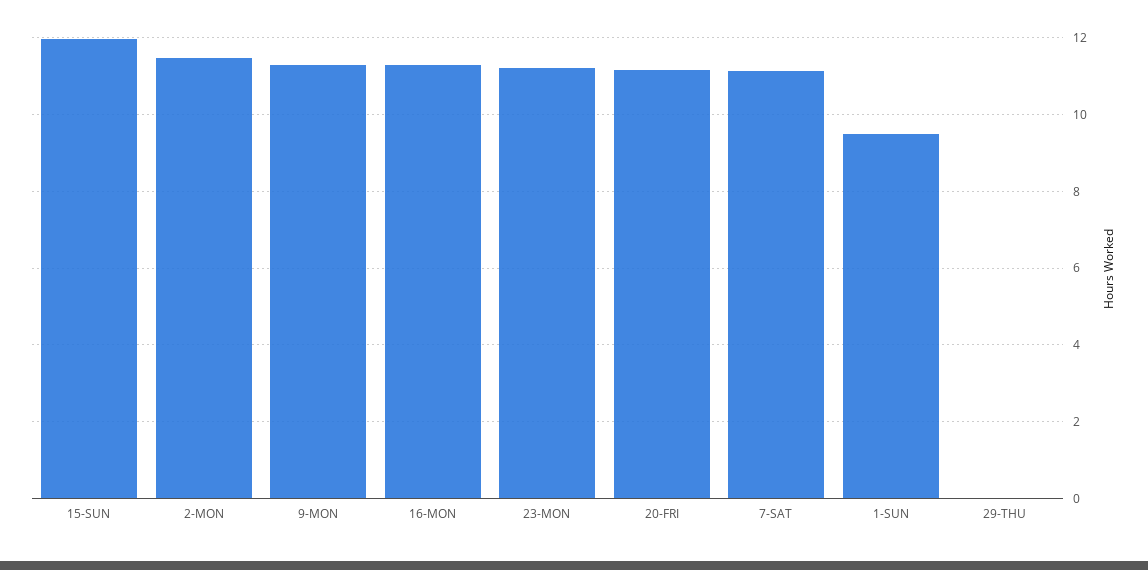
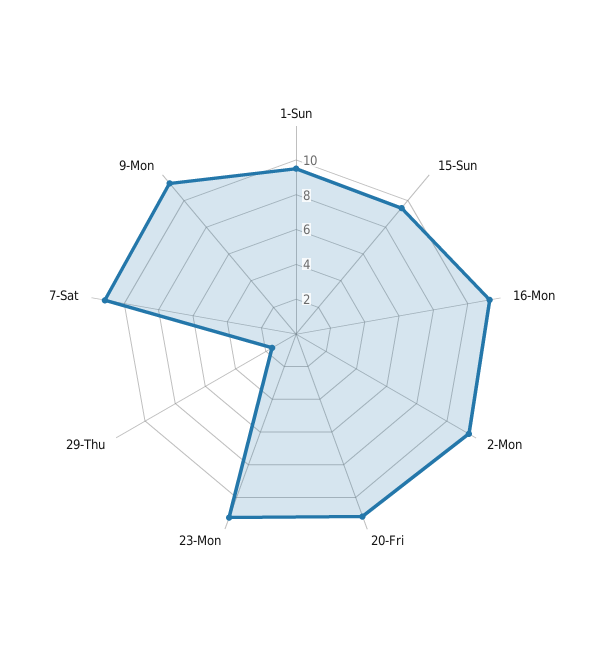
  {
-   "15-SUN": 12,
+   "15-SUN": 9.5,
    "2-MON": 11.4,
    "9-MON": 11.2,
    "16-MON": 11.2,
    "23-MON": 11.2,
    "20-FRI": 11.2,
    "7-SAT": 11.2,
    "1-SUN": 9.4,
-   "29-THU": 0
+   "29-THU": 1.5
  }

